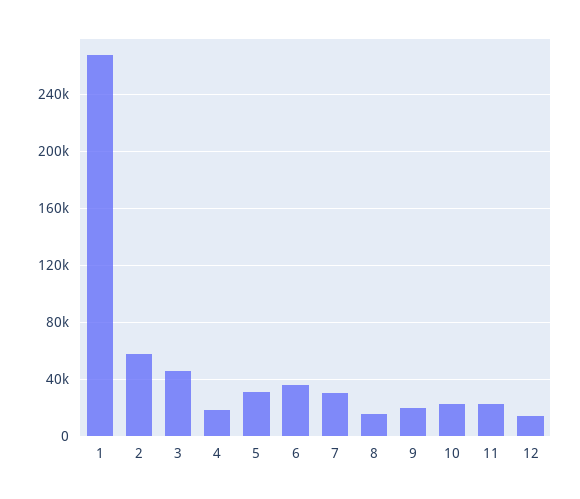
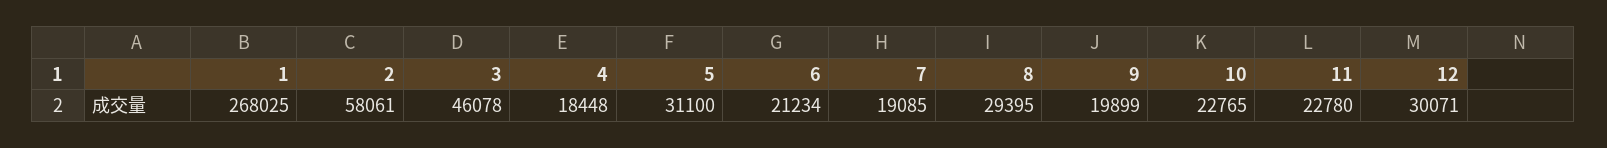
  {
    "1": 268025,
    "2": 58061,
    "3": 46078,
    "4": 18448,
    "5": 31100,
-   "6": 35000,
+   "6": 21234,
-   "7": 30000,
+   "7": 19085,
-   "8": 15000,
+   "8": 29395,
    "9": 19899,
    "10": 22765,
    "11": 22780,
-   "12": 15000
+   "12": 30071
  }

